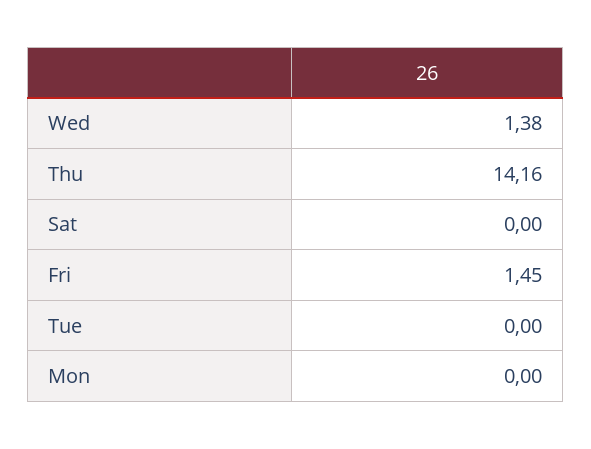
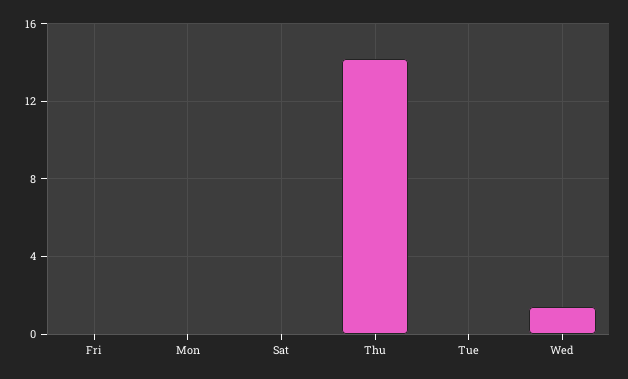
  {
    "Wed": 1.38,
    "Thu": 14.16,
    "Sat": 0,
-   "Fri": 1.45,
+   "Fri": 0,
    "Tue": 0,
    "Mon": 0
  }

